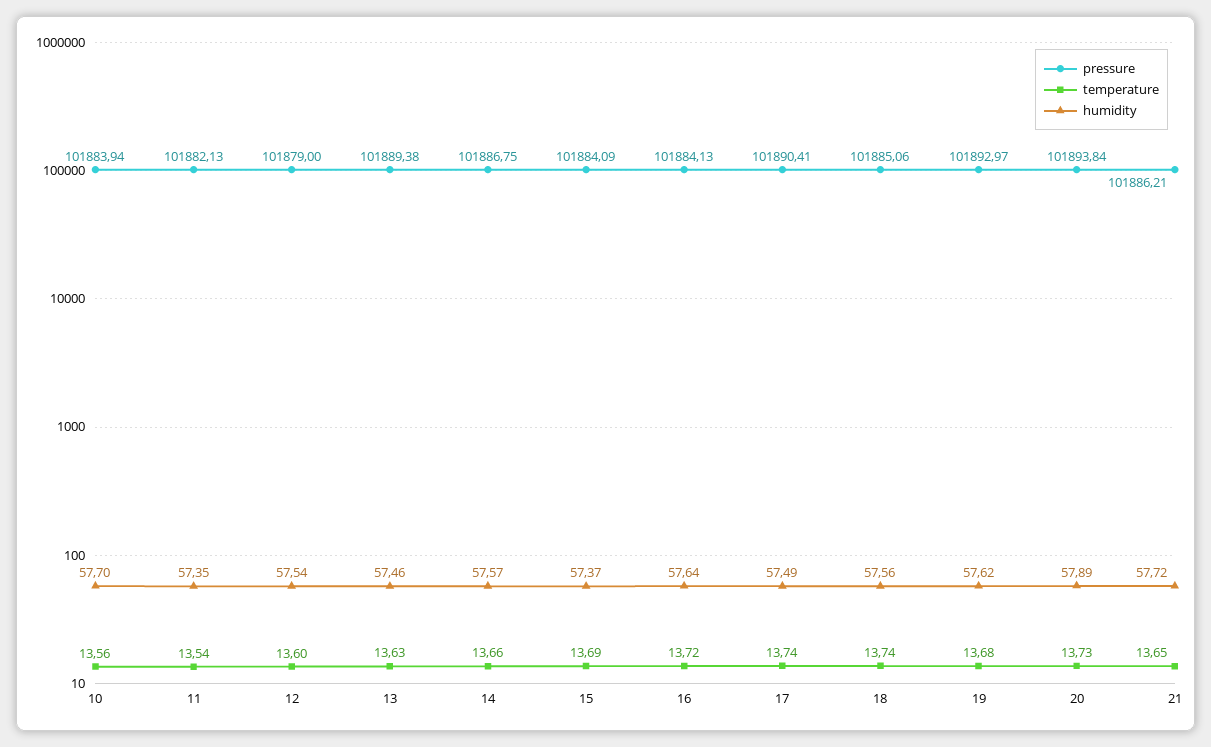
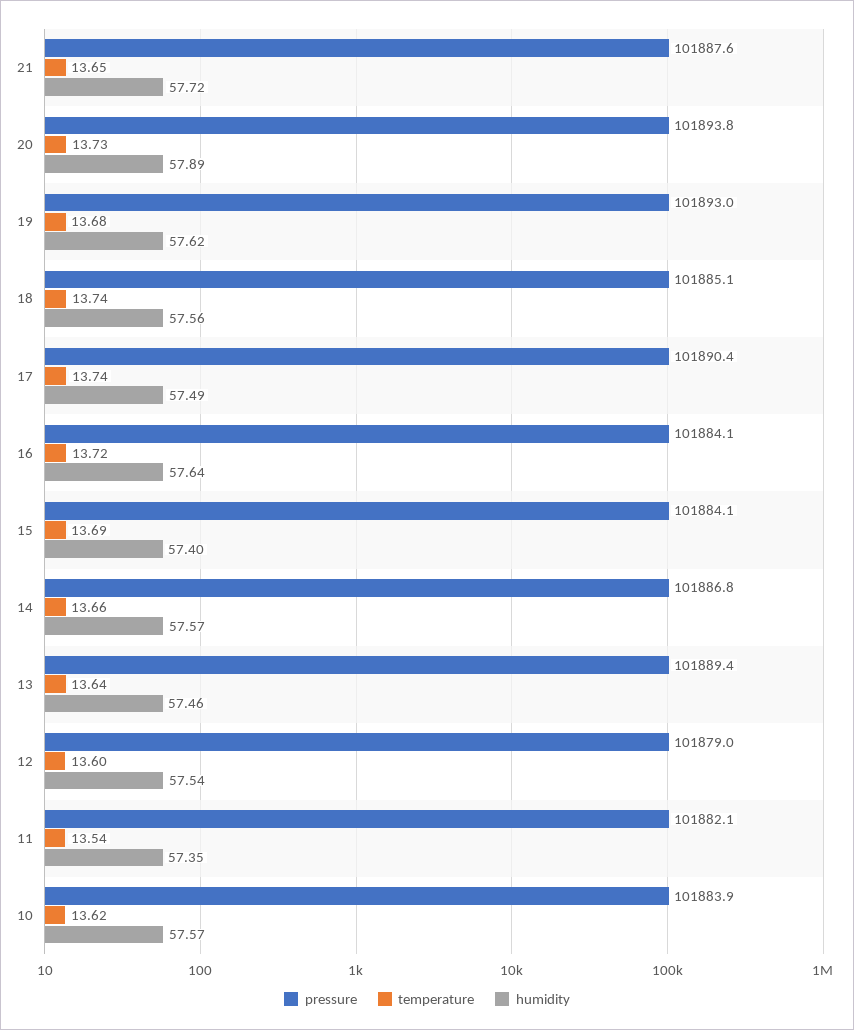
  {
    "pressure": {
      "10": 101883.94,
      "11": 101882.13,
      "12": 101879,
      "13": 101889.38,
      "14": 101886.75,
      "15": 101884.09,
      "16": 101884.13,
      "17": 101890.41,
      "18": 101885.06,
      "19": 101892.97,
      "20": 101893.84,
-     "21": 101886.21
+     "21": 101887.6
    },
    "temperature": {
-     "10": 13.56,
+     "10": 13.62,
      "11": 13.54,
      "12": 13.6,
-     "13": 13.63,
+     "13": 13.64,
      "14": 13.66,
      "15": 13.69,
      "16": 13.72,
      "17": 13.74,
      "18": 13.74,
      "19": 13.68,
      "20": 13.73,
      "21": 13.65
    },
    "humidity": {
-     "10": 57.7,
+     "10": 57.57,
      "11": 57.35,
      "12": 57.54,
      "13": 57.46,
      "14": 57.57,
-     "15": 57.37,
+     "15": 57.4,
      "16": 57.64,
      "17": 57.49,
      "18": 57.56,
      "19": 57.62,
      "20": 57.89,
      "21": 57.72
    }
  }

